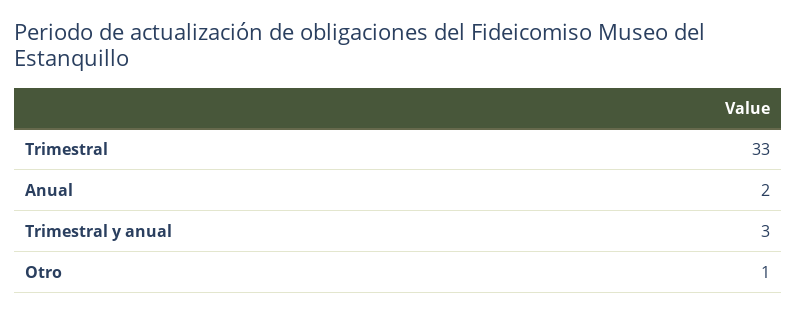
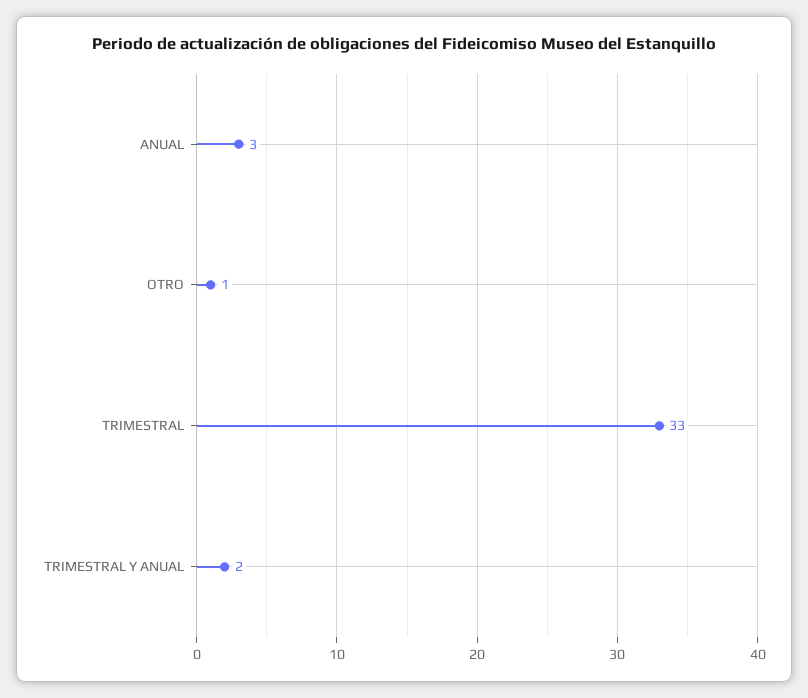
  {
    "Trimestral": 33,
-   "Anual": 2,
+   "Anual": 3,
-   "Trimestral y anual": 3,
+   "Trimestral y anual": 2,
    "Otro": 1
  }

